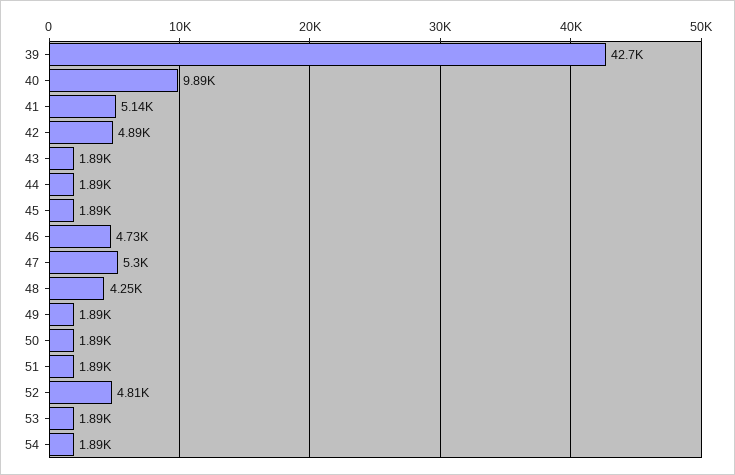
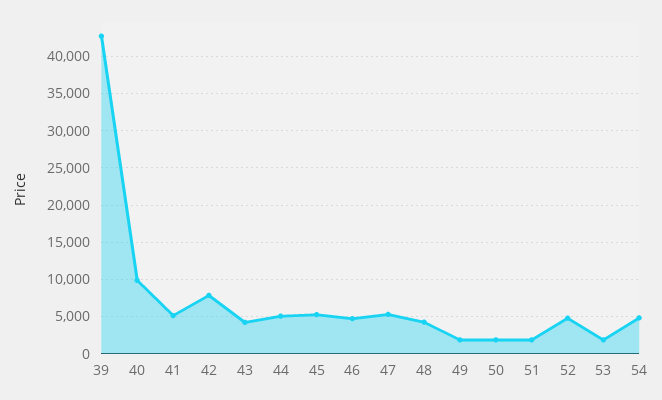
  {
    "39": 42700,
    "40": 9890,
    "41": 5140,
-   "42": 4890,
+   "42": 8000,
-   "43": 1890,
+   "43": 4000,
-   "44": 1890,
+   "44": 5000,
-   "45": 1890,
+   "45": 5000,
    "46": 4730,
    "47": 5300,
    "48": 4250,
    "49": 1890,
    "50": 1890,
    "51": 1890,
    "52": 4810,
    "53": 1890,
-   "54": 1890
+   "54": 5000
  }

